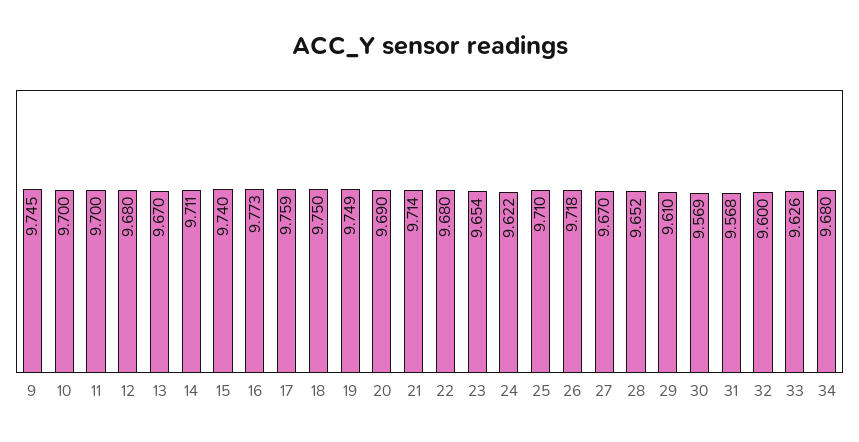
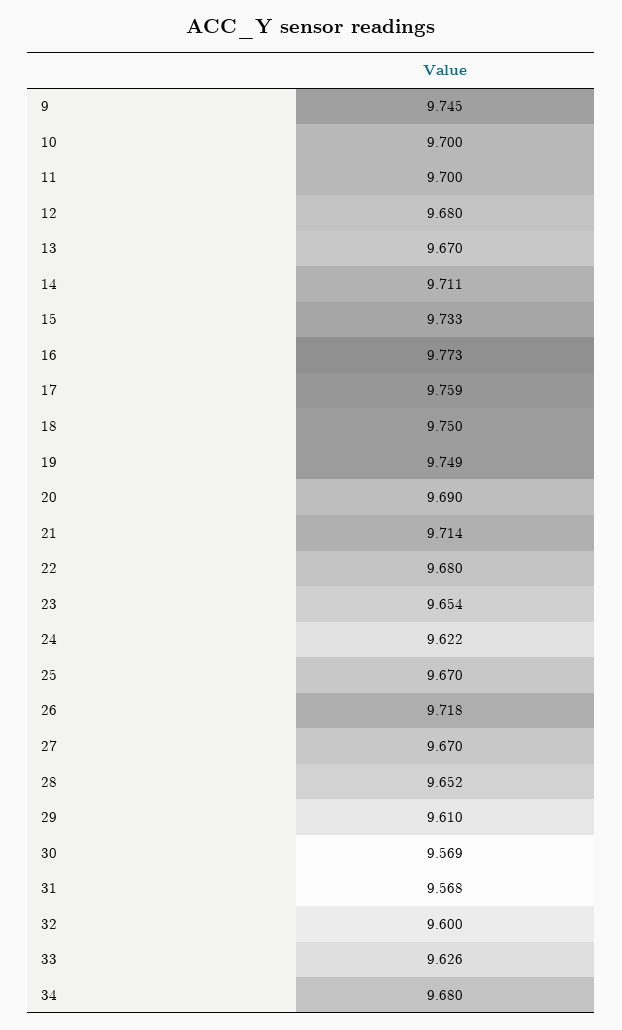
  {
    "9": 9.745,
    "10": 9.7,
    "11": 9.7,
    "12": 9.68,
    "13": 9.67,
    "14": 9.711,
-   "15": 9.74,
+   "15": 9.733,
    "16": 9.773,
    "17": 9.759,
    "18": 9.75,
    "19": 9.749,
    "20": 9.69,
    "21": 9.714,
    "22": 9.68,
    "23": 9.654,
    "24": 9.622,
-   "25": 9.71,
+   "25": 9.67,
    "26": 9.718,
    "27": 9.67,
    "28": 9.652,
    "29": 9.61,
    "30": 9.569,
    "31": 9.568,
    "32": 9.6,
    "33": 9.626,
    "34": 9.68
  }

